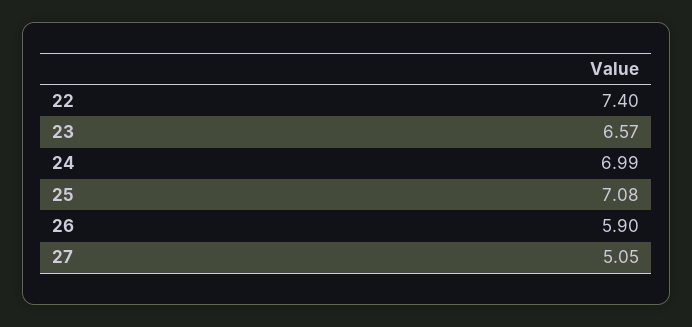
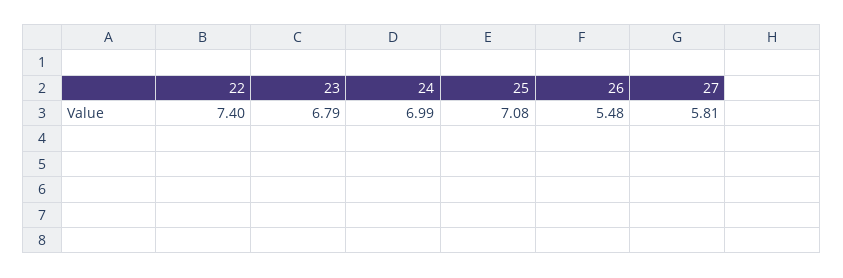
  {
    "22": 7.4,
-   "23": 6.57,
+   "23": 6.79,
    "24": 6.99,
    "25": 7.08,
-   "26": 5.9,
+   "26": 5.48,
-   "27": 5.05
+   "27": 5.81
  }

